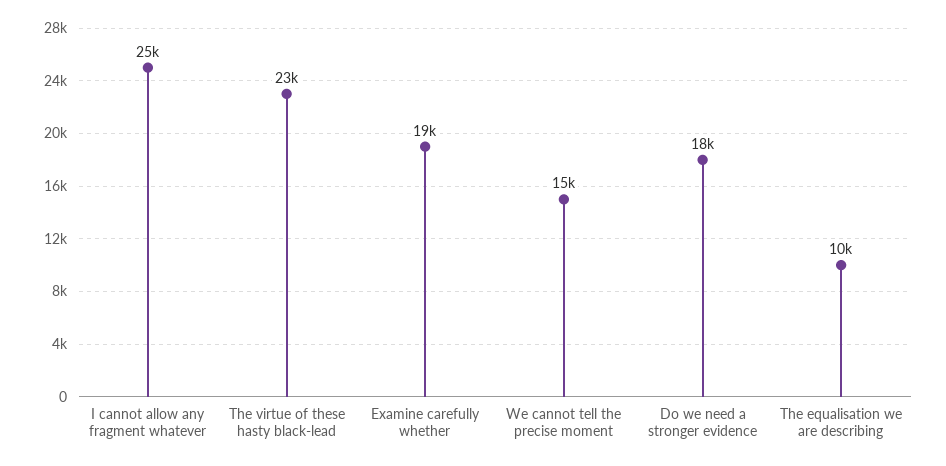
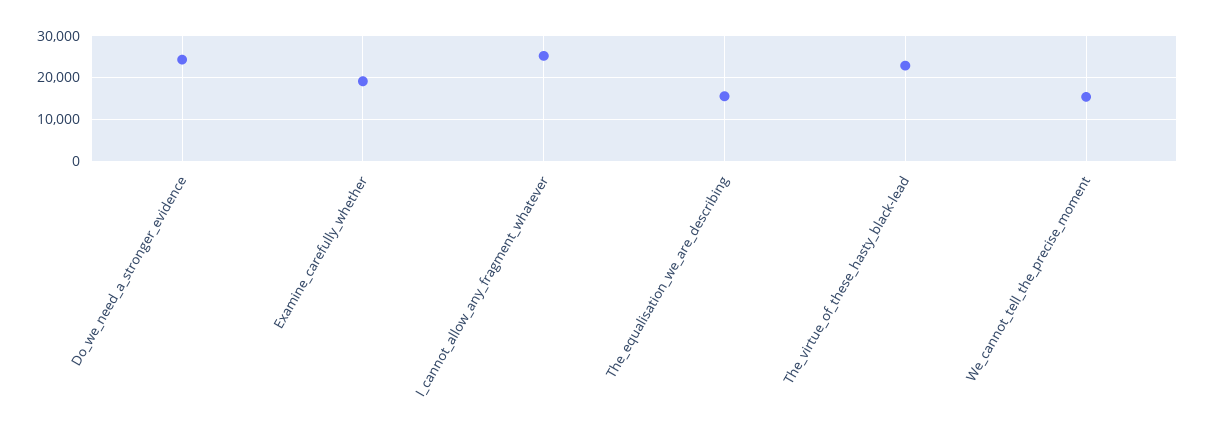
  {
    "I cannot allow any fragment whatever": 25000,
    "The virtue of these hasty black-lead": 23000,
    "Examine carefully whether": 19000,
    "We cannot tell the precise moment": 15000,
-   "Do we need a stronger evidence": 18000,
+   "Do we need a stronger evidence": 24000,
-   "The equalisation we are describing": 10000
+   "The equalisation we are describing": 16000
  }

